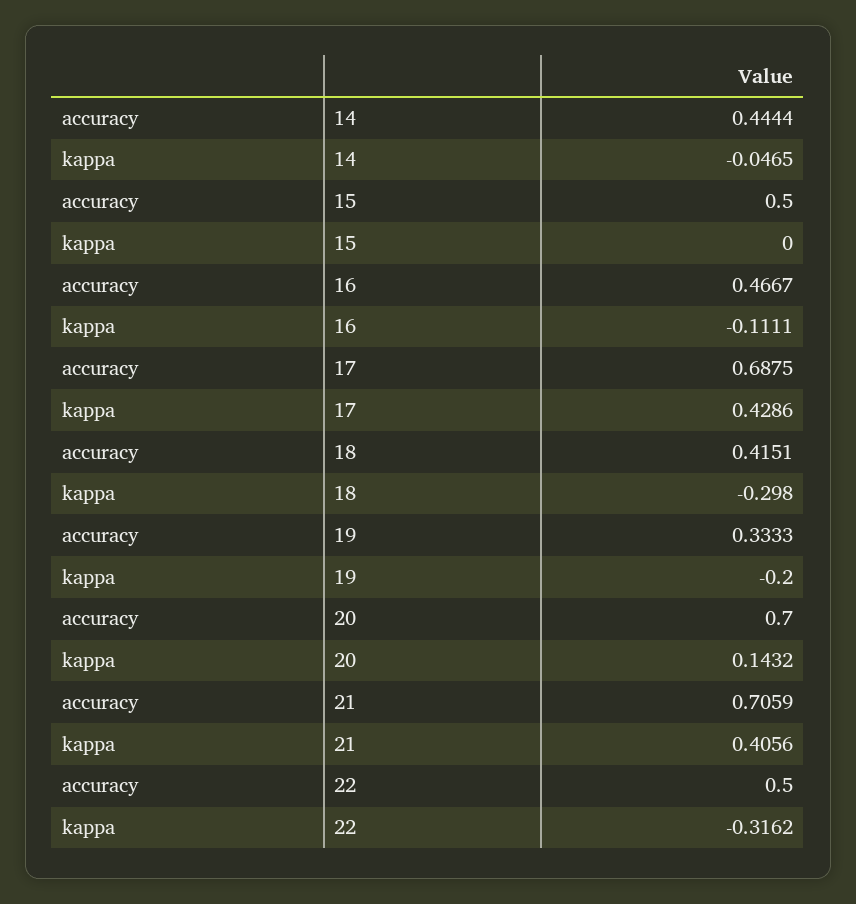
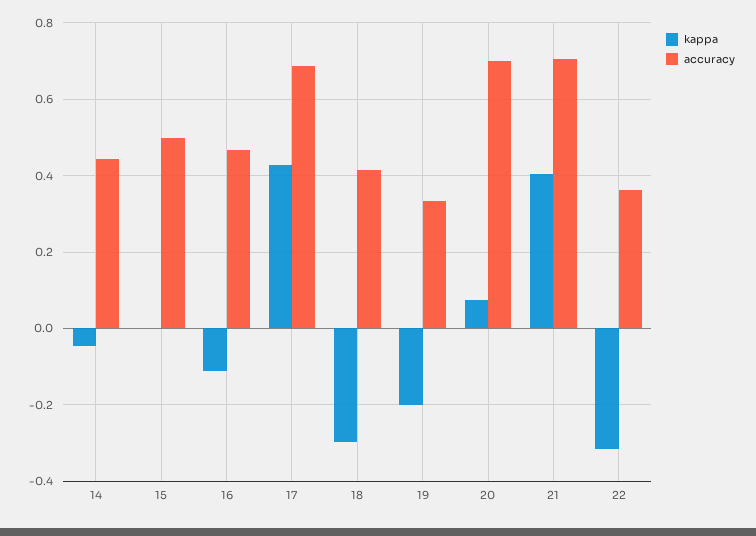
  {
    "accuracy": {
      "14": 0.4444,
      "15": 0.5,
      "16": 0.4667,
      "17": 0.6875,
      "18": 0.4151,
      "19": 0.3333,
      "20": 0.7,
      "21": 0.7059,
-     "22": 0.5
+     "22": 0.36
    },
    "kappa": {
      "14": -0.0465,
      "15": 0,
      "16": -0.1111,
      "17": 0.4286,
      "18": -0.298,
      "19": -0.2,
-     "20": 0.1432,
+     "20": 0.08,
      "21": 0.4056,
      "22": -0.3162
    }
  }

